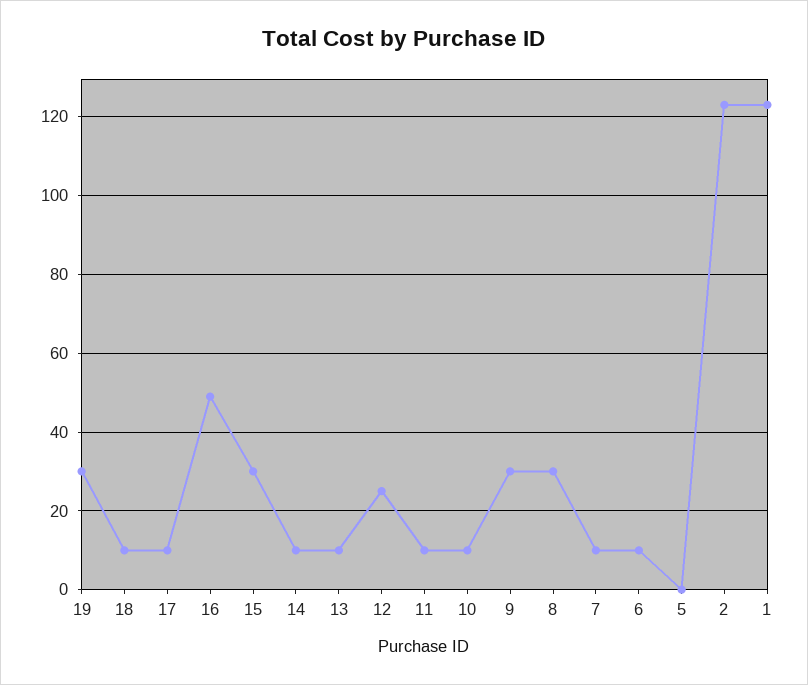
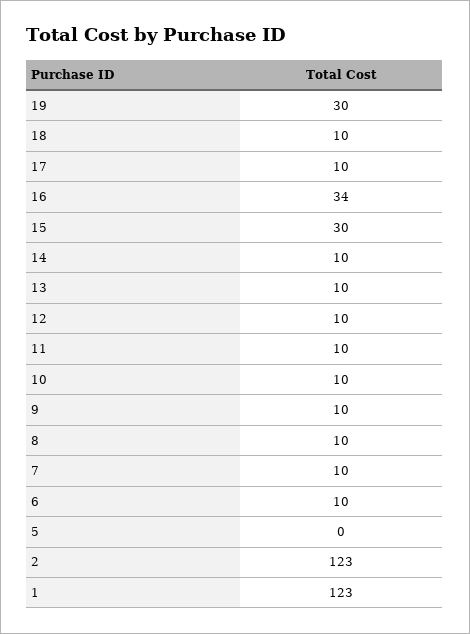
  {
    "19": 30,
    "18": 10,
    "17": 10,
-   "16": 50,
+   "16": 34,
    "15": 30,
    "14": 10,
    "13": 10,
-   "12": 25,
+   "12": 10,
    "11": 10,
    "10": 10,
-   "9": 30,
+   "9": 10,
-   "8": 30,
+   "8": 10,
    "7": 10,
    "6": 10,
    "5": 0,
    "2": 123,
    "1": 123
  }

